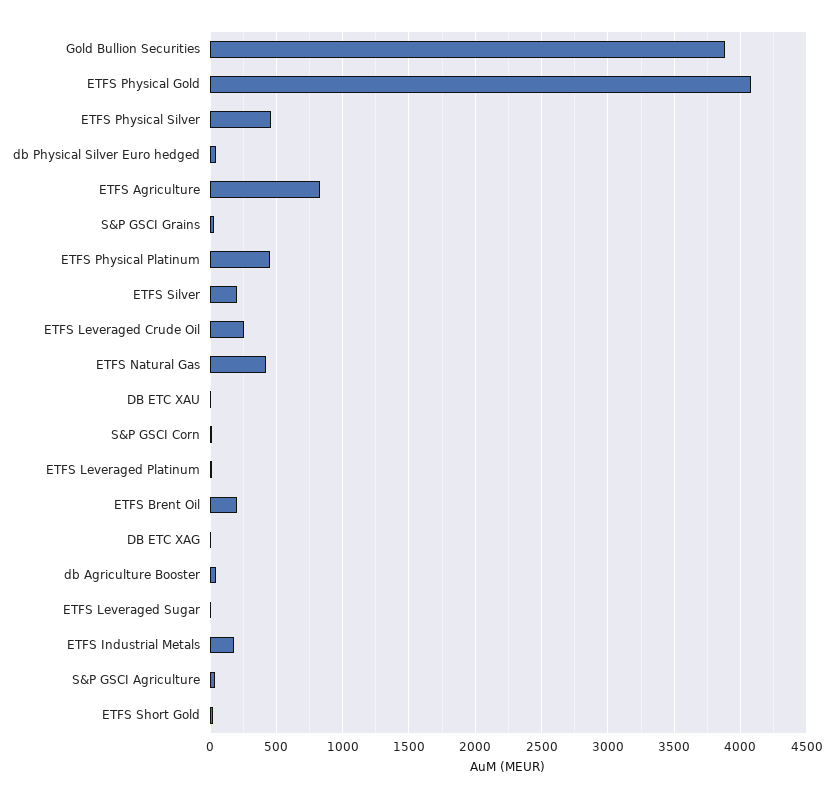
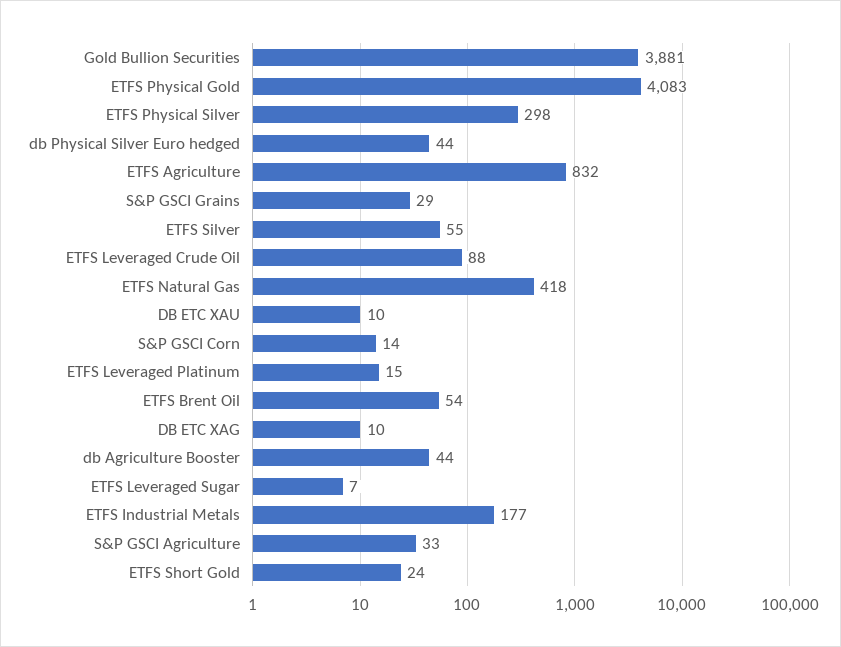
  {
    "Gold Bullion Securities": 3881,
    "ETFS Physical Gold": 4083,
-   "ETFS Physical Silver": 450,
+   "ETFS Physical Silver": 298,
    "db Physical Silver Euro hedged": 44,
    "ETFS Agriculture": 832,
    "S&P GSCI Grains": 29,
-   "ETFS Physical Platinum": 450,
-   "ETFS Silver": 200,
+   "ETFS Silver": 55,
-   "ETFS Leveraged Crude Oil": 250,
+   "ETFS Leveraged Crude Oil": 88,
    "ETFS Natural Gas": 418,
    "DB ETC XAU": 10,
    "S&P GSCI Corn": 14,
    "ETFS Leveraged Platinum": 15,
-   "ETFS Brent Oil": 200,
+   "ETFS Brent Oil": 54,
    "DB ETC XAG": 10,
    "db Agriculture Booster": 44,
    "ETFS Leveraged Sugar": 7,
    "ETFS Industrial Metals": 177,
    "S&P GSCI Agriculture": 33,
    "ETFS Short Gold": 24
  }

